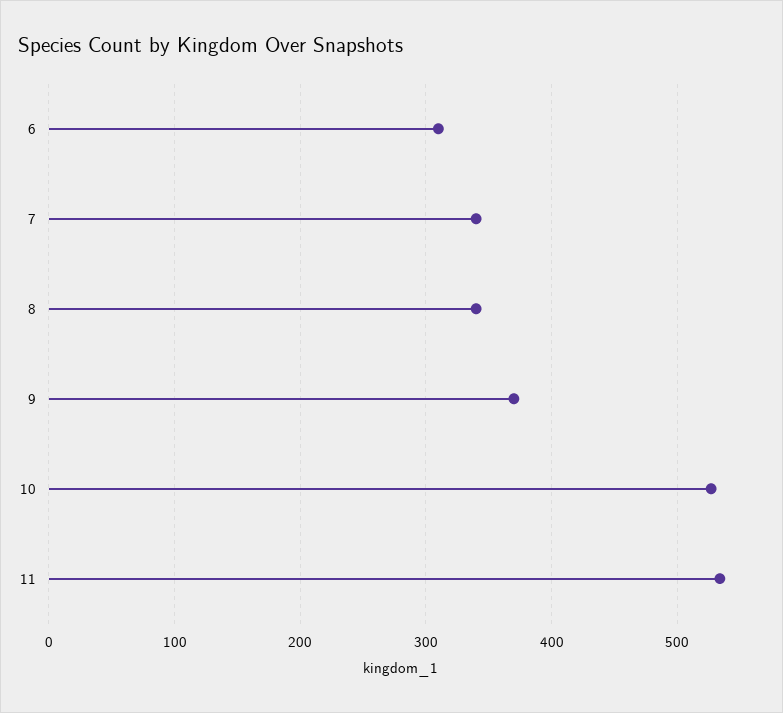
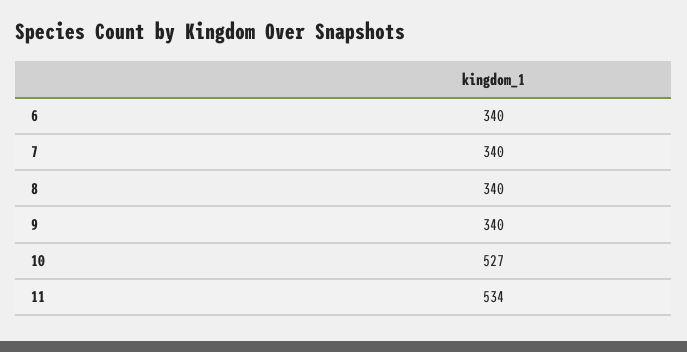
  {
-   "6": 310,
+   "6": 340,
    "7": 340,
    "8": 340,
-   "9": 370,
+   "9": 340,
    "10": 527,
    "11": 534
  }

